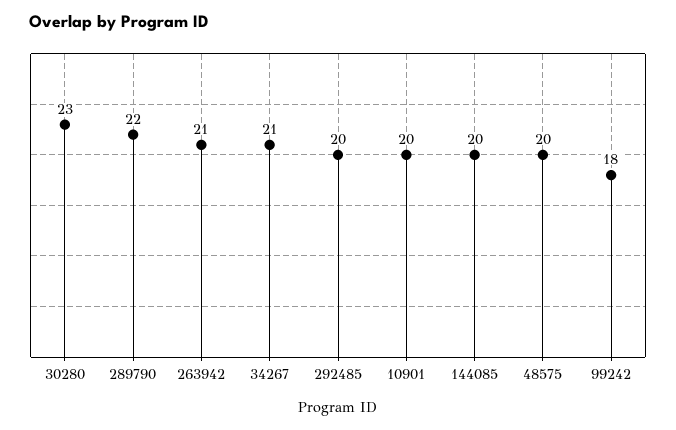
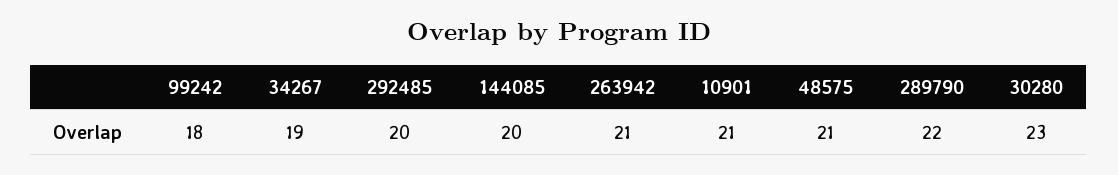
  {
    "30280": 23,
    "289790": 22,
    "263942": 21,
-   "34267": 21,
+   "34267": 19,
    "292485": 20,
-   "10901": 20,
+   "10901": 21,
    "144085": 20,
-   "48575": 20,
+   "48575": 21,
    "99242": 18
  }

